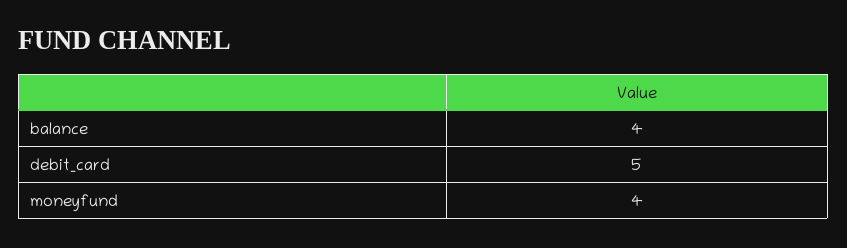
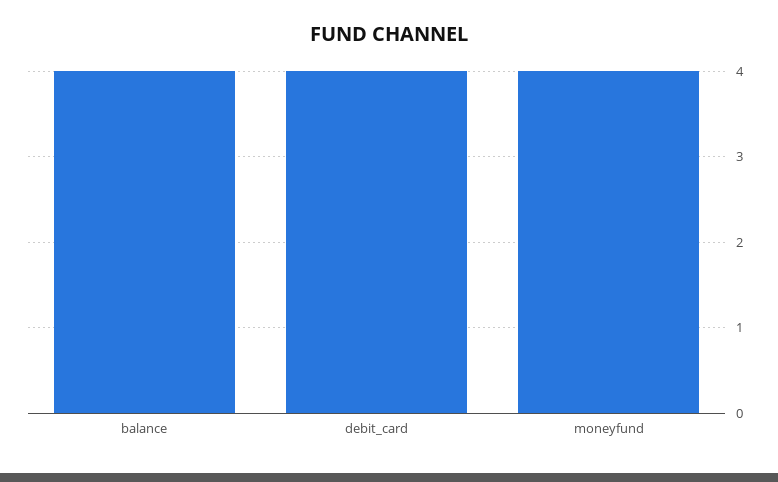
  {
    "balance": 4,
-   "debit_card": 5,
+   "debit_card": 4,
    "moneyfund": 4
  }

